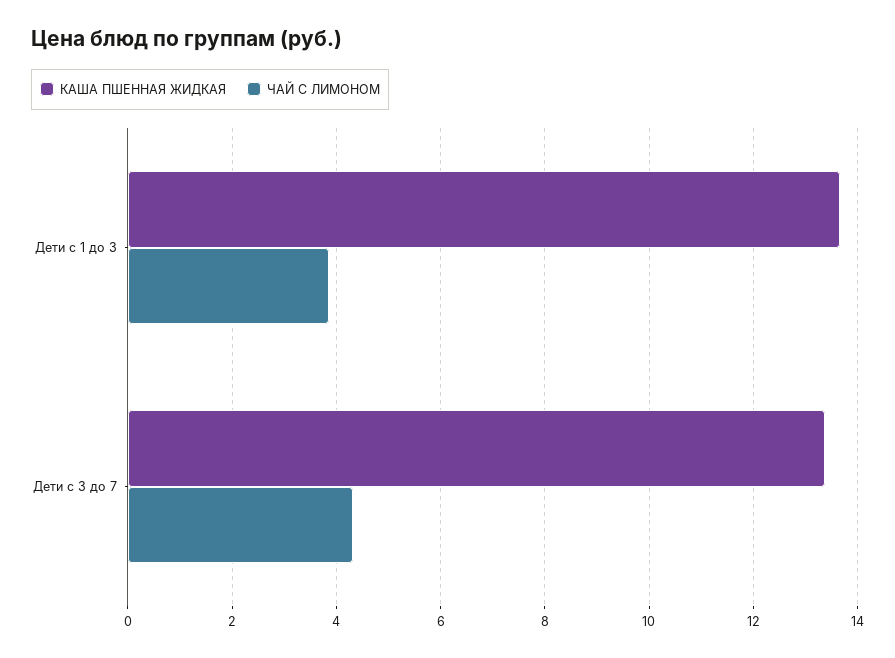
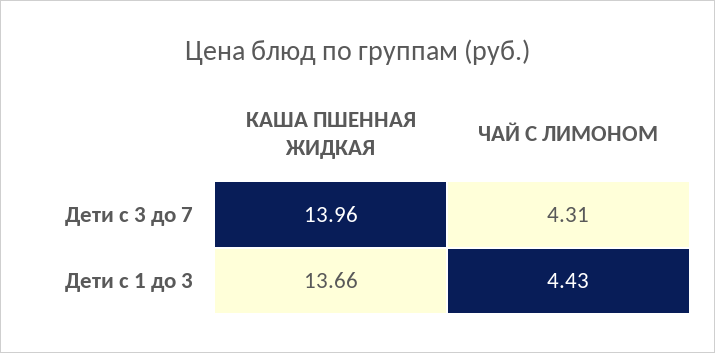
  {
    "КАША ПШЕННАЯ ЖИДКАЯ": {
      "Дети с 1 до 3": 13.66,
-     "Дети с 3 до 7": 13.4
+     "Дети с 3 до 7": 13.96
    },
    "ЧАЙ С ЛИМОНОМ": {
-     "Дети с 1 до 3": 3.8,
+     "Дети с 1 до 3": 4.43,
      "Дети с 3 до 7": 4.31
    }
  }

